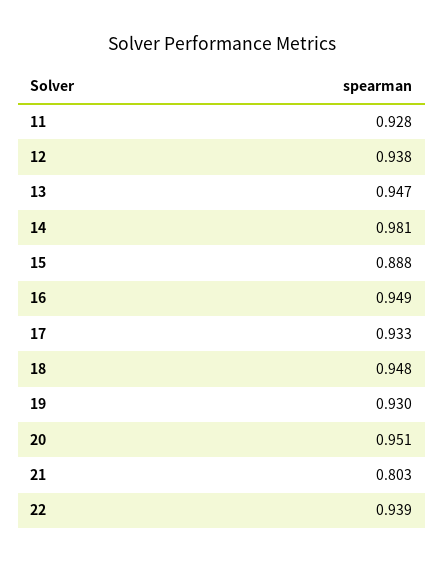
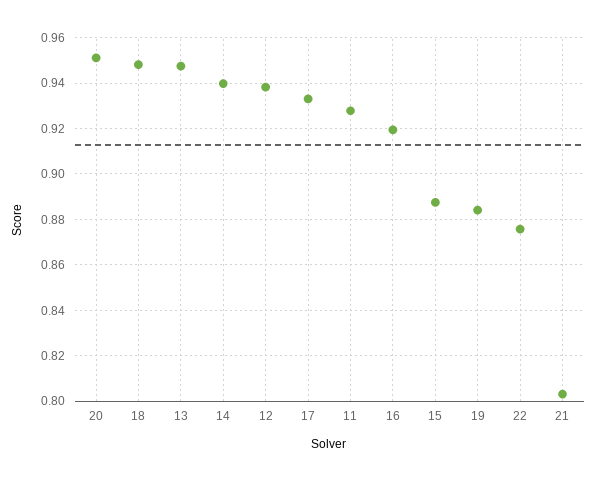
  {
    "11": 0.928,
    "12": 0.938,
    "13": 0.947,
-   "14": 0.981,
+   "14": 0.94,
    "15": 0.888,
-   "16": 0.949,
+   "16": 0.92,
    "17": 0.933,
    "18": 0.948,
-   "19": 0.93,
+   "19": 0.885,
    "20": 0.951,
    "21": 0.803,
-   "22": 0.939
+   "22": 0.875
  }

